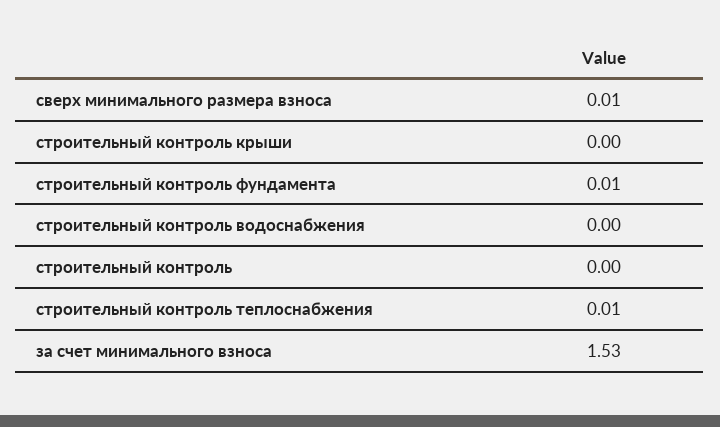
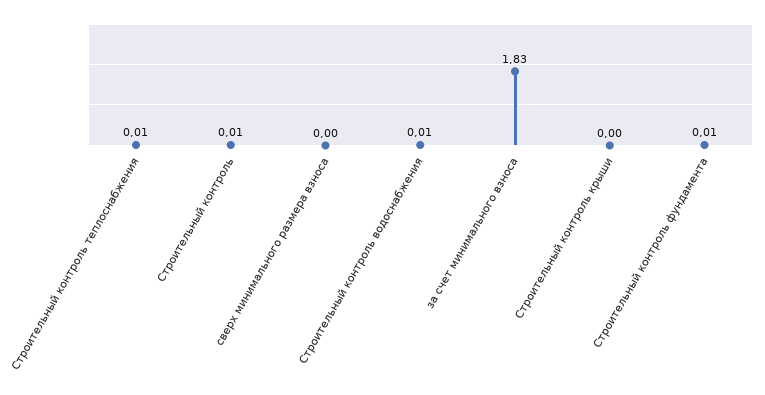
  {
-   "сверх минимального размера взноса": 0.01,
+   "сверх минимального размера взноса": 0,
    "строительный контроль крыши": 0,
    "строительный контроль фундамента": 0.01,
-   "строительный контроль водоснабжения": 0,
+   "строительный контроль водоснабжения": 0.01,
-   "строительный контроль": 0,
+   "строительный контроль": 0.01,
    "строительный контроль теплоснабжения": 0.01,
-   "за счет минимального взноса": 1.53
+   "за счет минимального взноса": 1.83
  }

